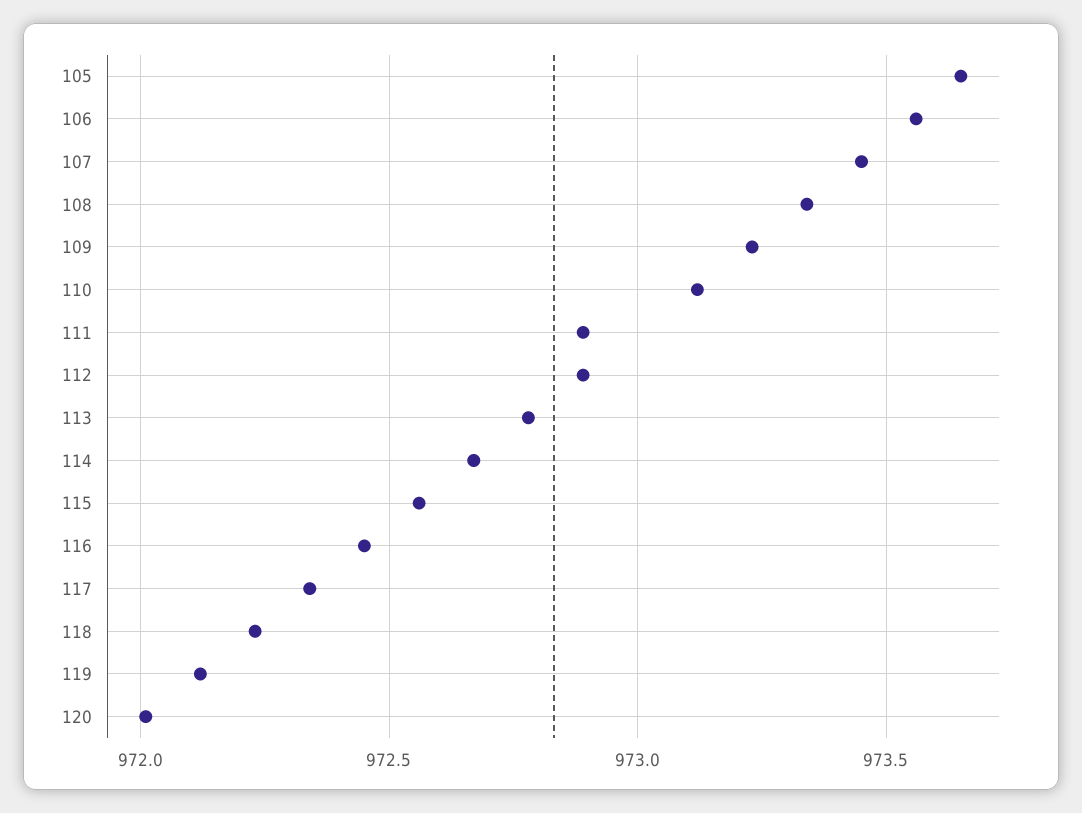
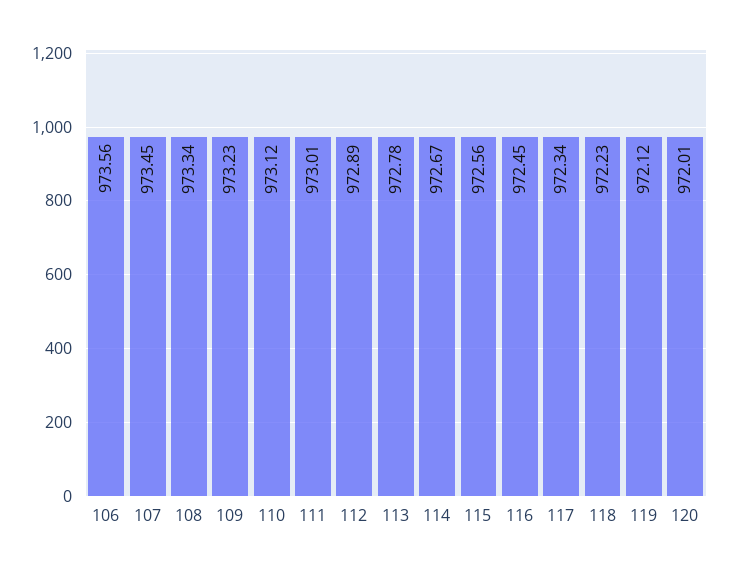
  {
-   "105": 973.65,
    "106": 973.56,
    "107": 973.45,
    "108": 973.34,
    "109": 973.23,
    "110": 973.12,
-   "111": 972.9,
+   "111": 973.01,
    "112": 972.89,
    "113": 972.78,
    "114": 972.67,
    "115": 972.56,
    "116": 972.45,
    "117": 972.34,
    "118": 972.23,
    "119": 972.12,
    "120": 972.01
  }

